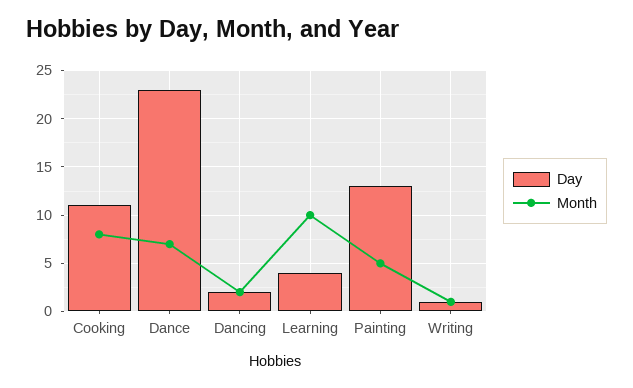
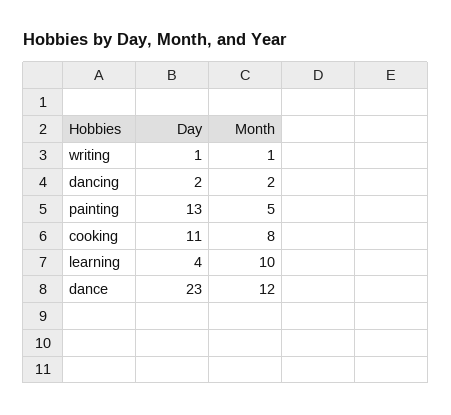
  {
    "Day": {
      "Cooking": 11,
      "Dance": 23,
      "Dancing": 2,
      "Learning": 4,
      "Painting": 13,
      "Writing": 1
    },
    "Month": {
      "Cooking": 8,
-     "Dance": 7,
+     "Dance": 12,
      "Dancing": 2,
      "Learning": 10,
      "Painting": 5,
      "Writing": 1
    }
  }

